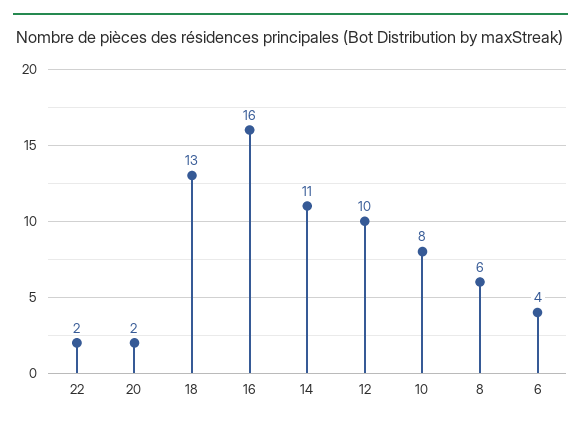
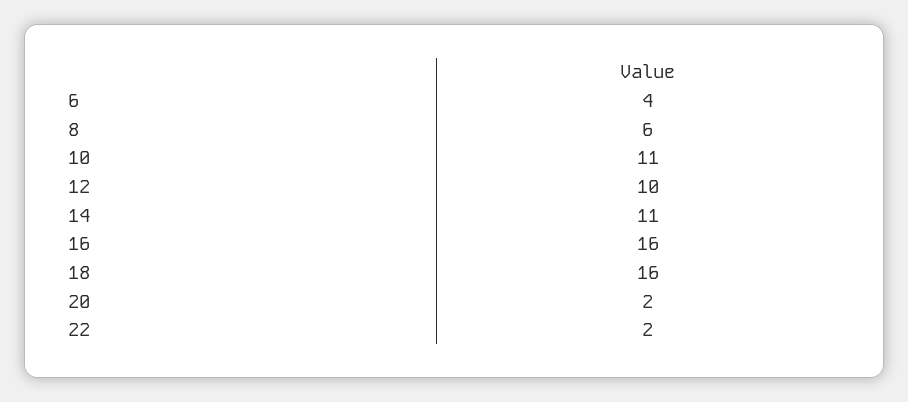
  {
    "22": 2,
    "20": 2,
-   "18": 13,
+   "18": 16,
    "16": 16,
    "14": 11,
    "12": 10,
-   "10": 8,
+   "10": 11,
    "8": 6,
    "6": 4
  }

